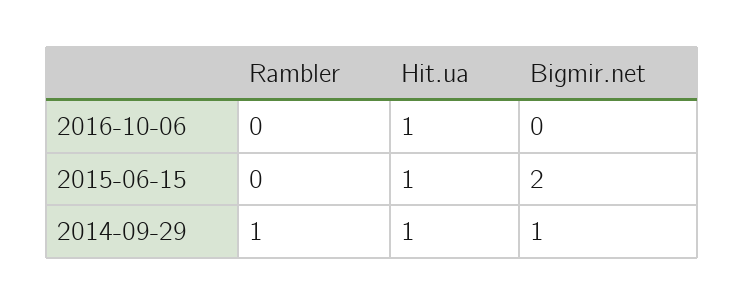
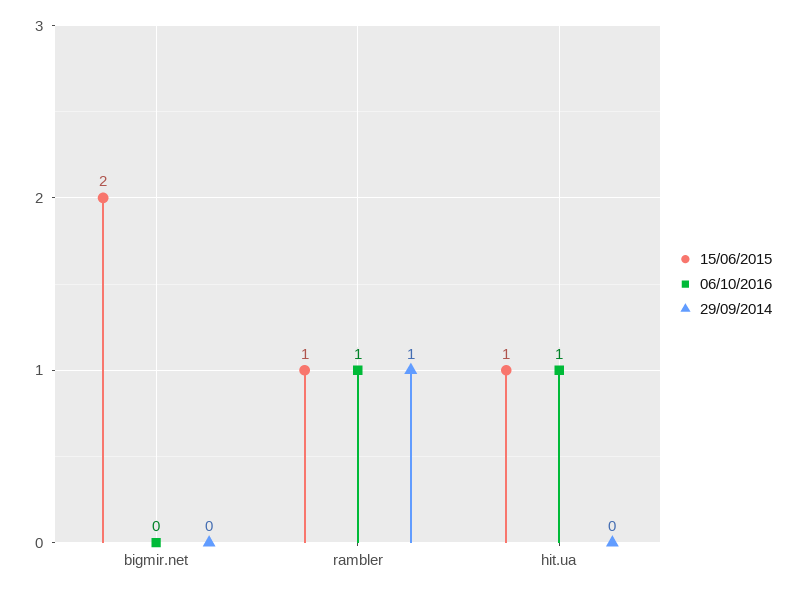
  {
    "2016-10-06": {
-     "Rambler": 0,
+     "Rambler": 1,
      "Hit.ua": 1,
      "Bigmir.net": 0
    },
    "2015-06-15": {
-     "Rambler": 0,
+     "Rambler": 1,
      "Hit.ua": 1,
      "Bigmir.net": 2
    },
    "2014-09-29": {
      "Rambler": 1,
-     "Hit.ua": 1,
+     "Hit.ua": 0,
-     "Bigmir.net": 1
+     "Bigmir.net": 0
    }
  }

